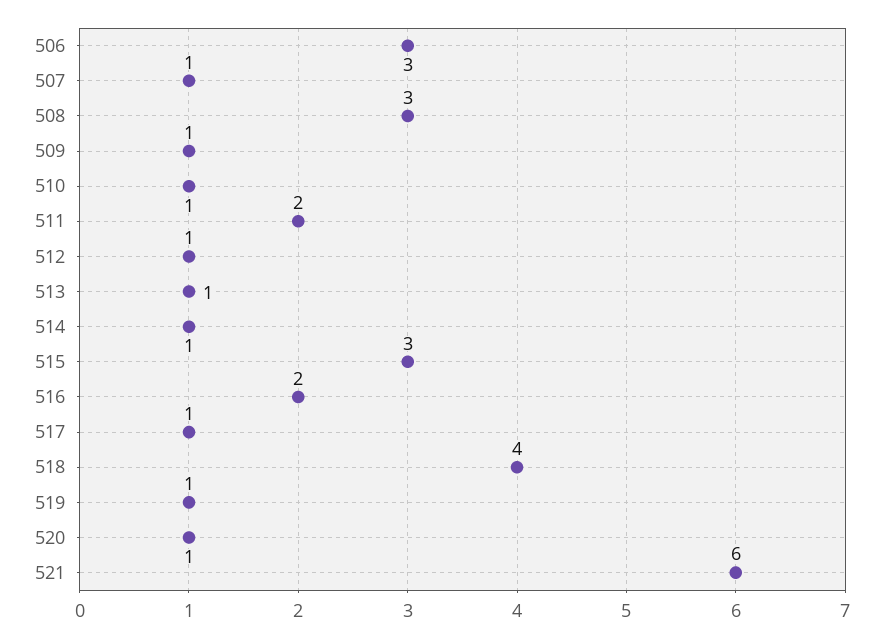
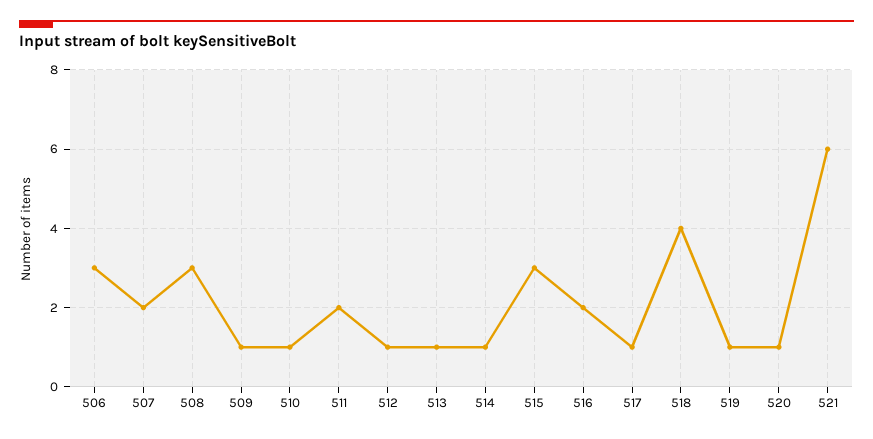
  {
    "506": 3,
-   "507": 1,
+   "507": 2,
    "508": 3,
    "509": 1,
    "510": 1,
    "511": 2,
    "512": 1,
    "513": 1,
    "514": 1,
    "515": 3,
    "516": 2,
    "517": 1,
    "518": 4,
    "519": 1,
    "520": 1,
    "521": 6
  }

